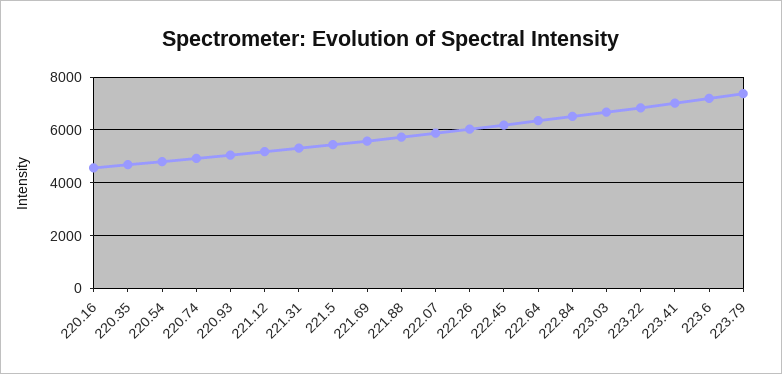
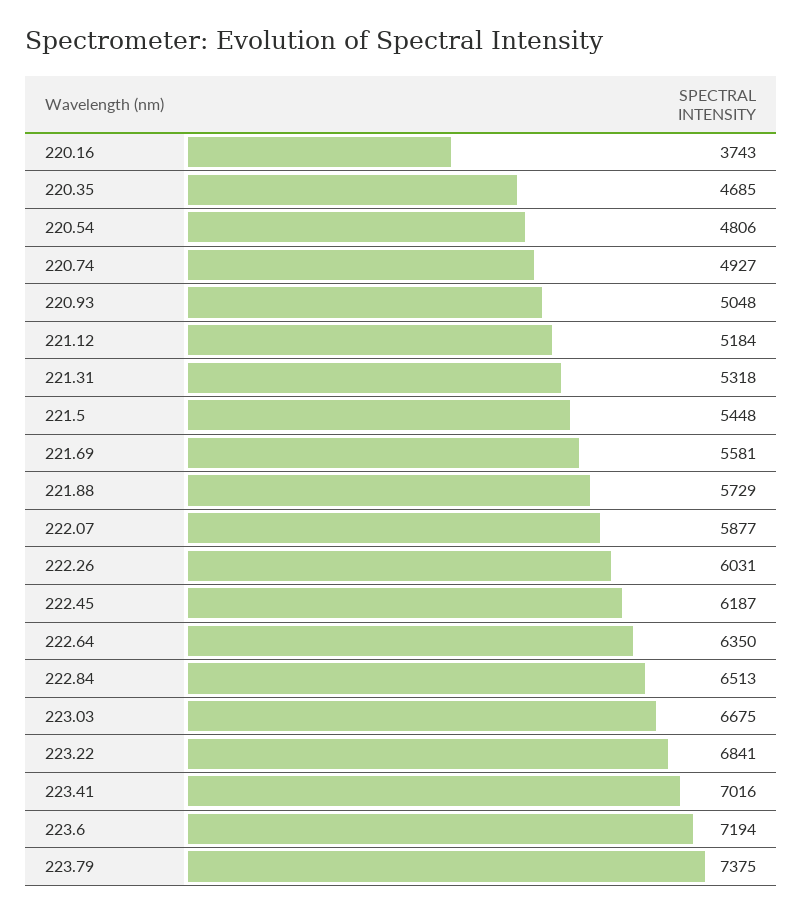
  {
-   "220.16": 4500,
+   "220.16": 3743,
    "220.35": 4685,
    "220.54": 4806,
    "220.74": 4927,
    "220.93": 5048,
    "221.12": 5184,
    "221.31": 5318,
    "221.5": 5448,
    "221.69": 5581,
    "221.88": 5729,
    "222.07": 5877,
    "222.26": 6031,
    "222.45": 6187,
    "222.64": 6350,
    "222.84": 6513,
    "223.03": 6675,
    "223.22": 6841,
    "223.41": 7016,
    "223.6": 7194,
    "223.79": 7375
  }

